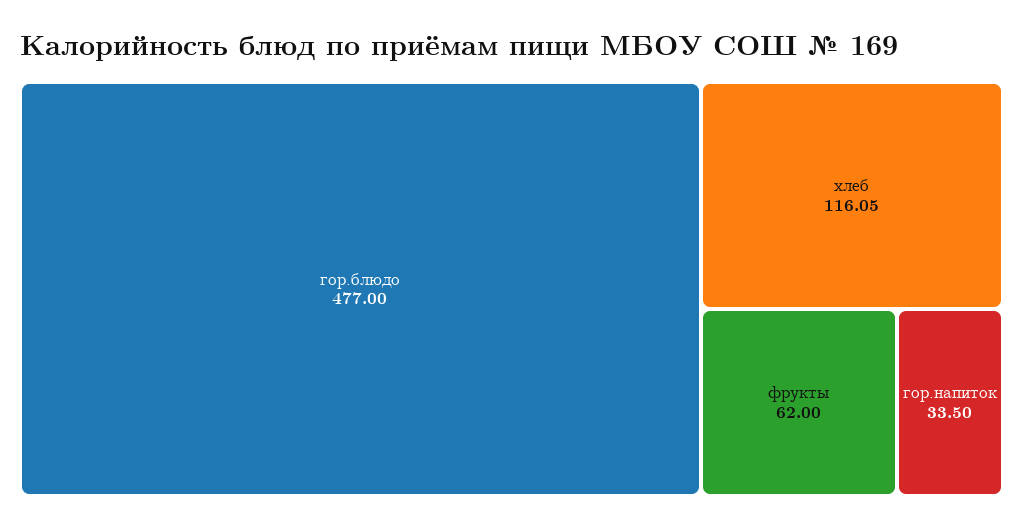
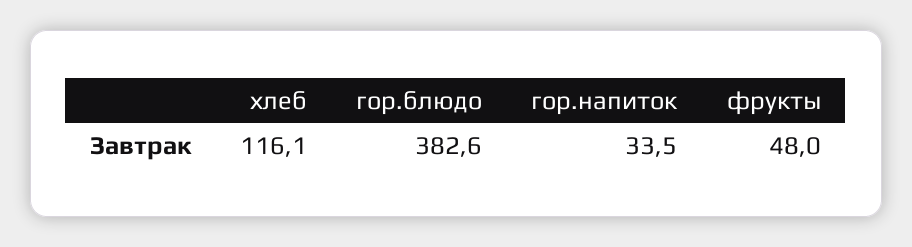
  {
-   "гор.блюдо": 477,
+   "гор.блюдо": 382.6,
    "хлеб": 116.05,
-   "фрукты": 62,
+   "фрукты": 48,
    "гор.напиток": 33.5
  }

